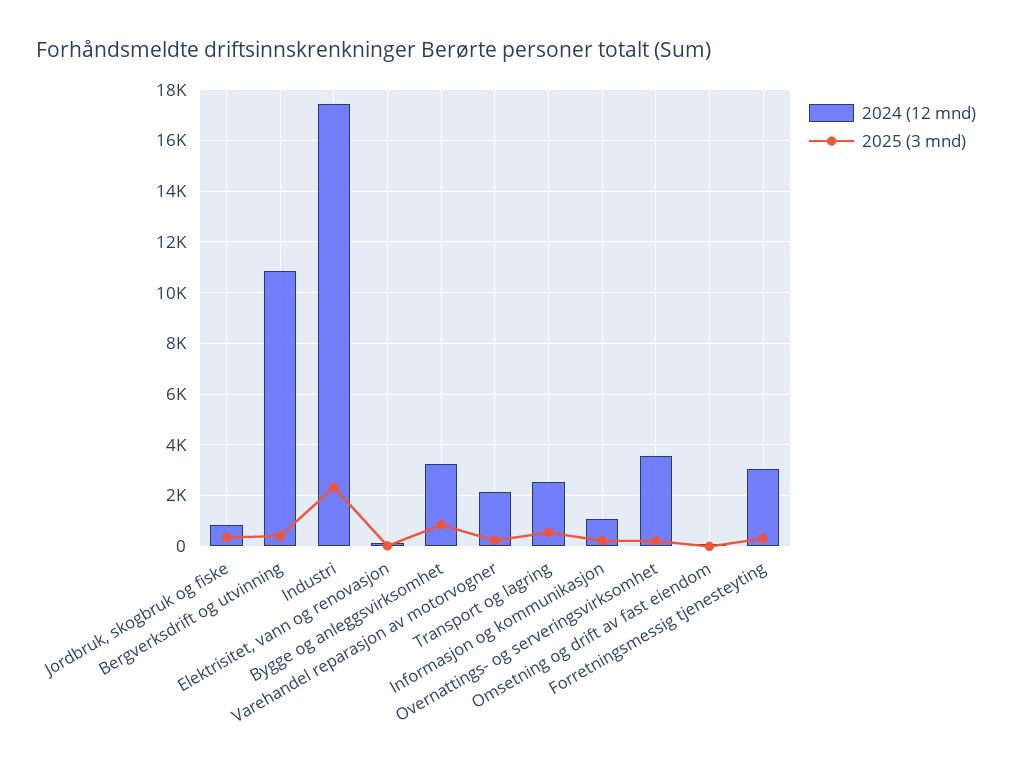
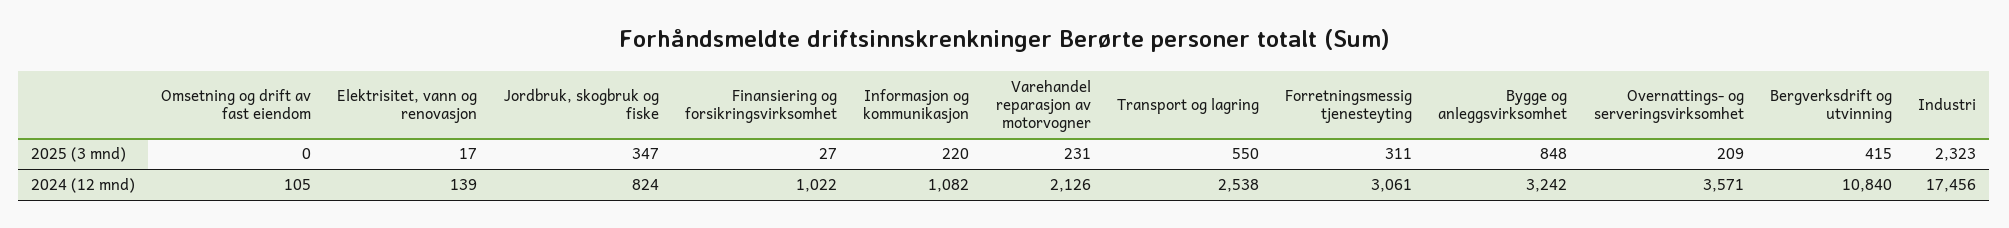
  {
    "2024 (12 mnd)": {
      "Jordbruk, skogbruk og fiske": 824,
      "Bergverksdrift og utvinning": 10840,
      "Industri": 17456,
      "Elektrisitet, vann og renovasjon": 139,
      "Bygge og anleggsvirksomhet": 3242,
      "Varehandel reparasjon av motorvogner": 2126,
      "Transport og lagring": 2538,
      "Informasjon og kommunikasjon": 1082,
      "Overnattings- og serveringsvirksomhet": 3571,
      "Omsetning og drift av fast eiendom": 105,
-     "Forretningsmessig tjenesteyting": 3061
+     "Forretningsmessig tjenesteyting": 3061,
+     "Finansiering og forsikringsvirksomhet": 1022
    },
    "2025 (3 mnd)": {
      "Jordbruk, skogbruk og fiske": 347,
      "Bergverksdrift og utvinning": 415,
      "Industri": 2323,
      "Elektrisitet, vann og renovasjon": 17,
      "Bygge og anleggsvirksomhet": 848,
      "Varehandel reparasjon av motorvogner": 231,
      "Transport og lagring": 550,
      "Informasjon og kommunikasjon": 220,
      "Overnattings- og serveringsvirksomhet": 209,
      "Omsetning og drift av fast eiendom": 0,
-     "Forretningsmessig tjenesteyting": 311
+     "Forretningsmessig tjenesteyting": 311,
+     "Finansiering og forsikringsvirksomhet": 27
    }
  }

